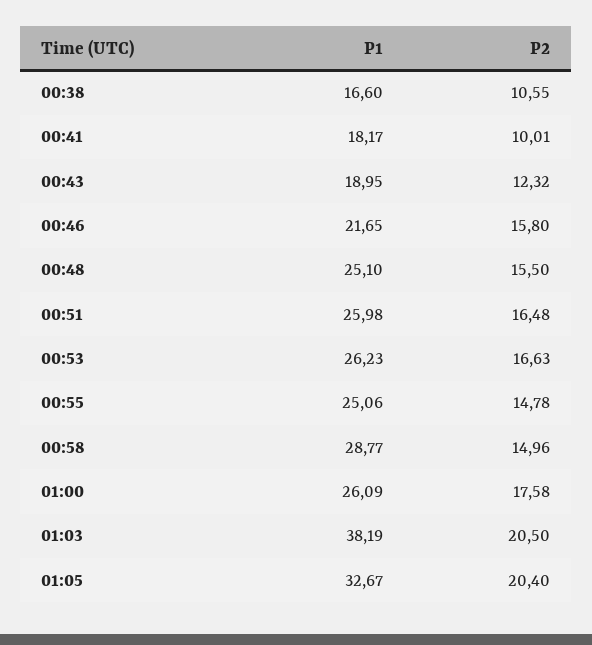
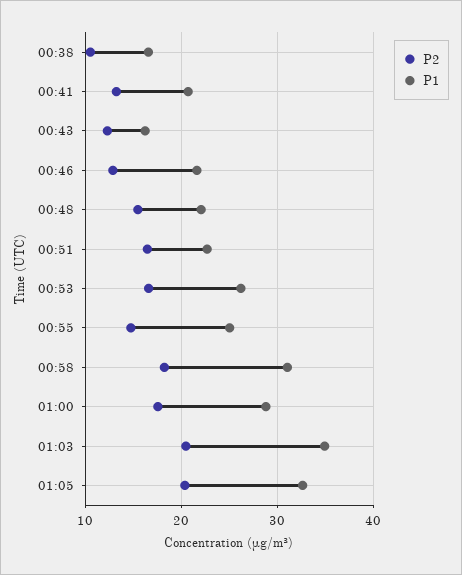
  {
    "P1": {
      "00:38": 16.6,
-     "00:41": 18.17,
+     "00:41": 21,
-     "00:43": 18.95,
+     "00:43": 16,
      "00:46": 21.65,
-     "00:48": 25.1,
+     "00:48": 22,
-     "00:51": 25.98,
+     "00:51": 23,
      "00:53": 26.23,
      "00:55": 25.06,
-     "00:58": 28.77,
+     "00:58": 31,
-     "01:00": 26.09,
+     "01:00": 29,
-     "01:03": 38.19,
+     "01:03": 35,
      "01:05": 32.67
    },
    "P2": {
      "00:38": 10.55,
-     "00:41": 10.01,
+     "00:41": 13,
      "00:43": 12.32,
-     "00:46": 15.8,
+     "00:46": 13,
      "00:48": 15.5,
      "00:51": 16.48,
      "00:53": 16.63,
      "00:55": 14.78,
-     "00:58": 14.96,
+     "00:58": 18,
      "01:00": 17.58,
      "01:03": 20.5,
      "01:05": 20.4
    }
  }

